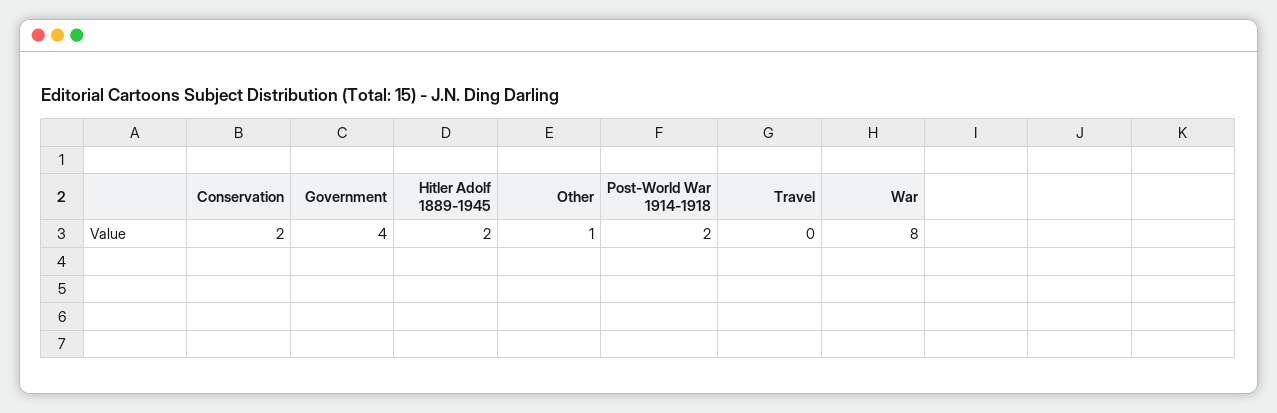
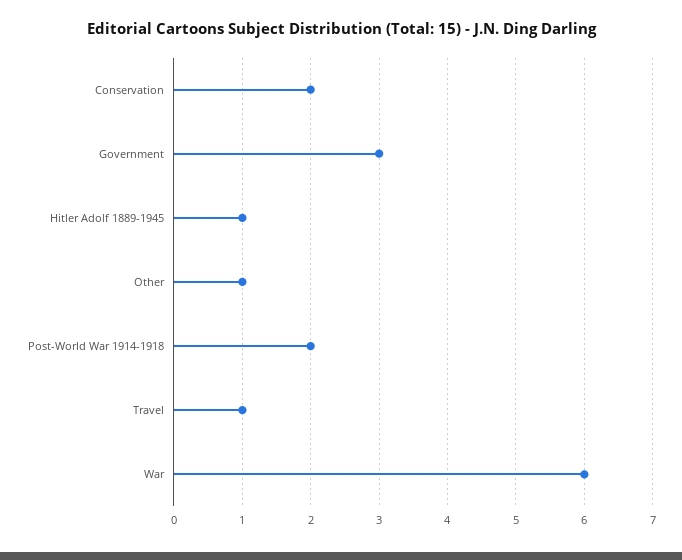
  {
    "Conservation": 2,
-   "Government": 4,
+   "Government": 3,
-   "Hitler Adolf 1889-1945": 2,
+   "Hitler Adolf 1889-1945": 1,
    "Other": 1,
    "Post-World War 1914-1918": 2,
-   "Travel": 0,
+   "Travel": 1,
-   "War": 8
+   "War": 6
  }

